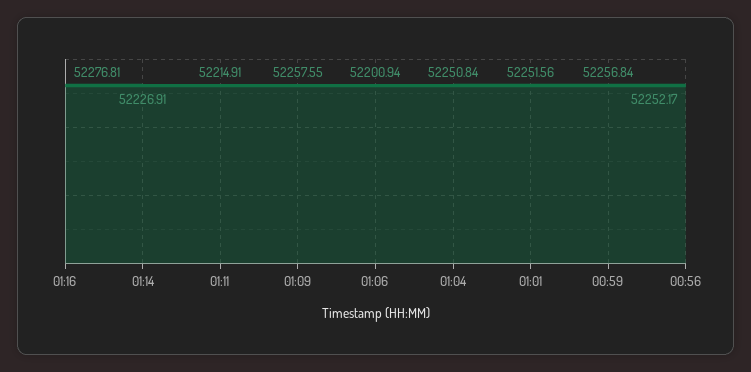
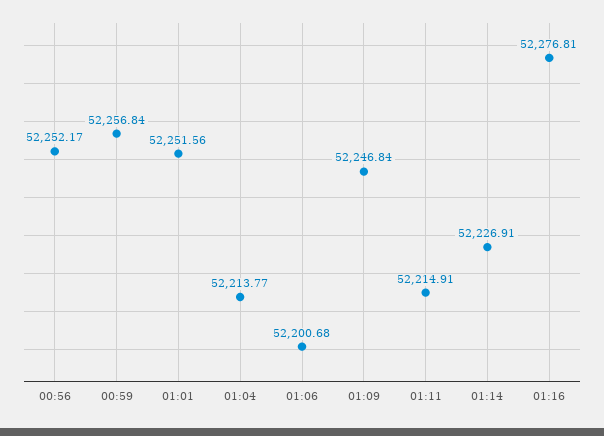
  {
    "01:16": 52276.81,
    "01:14": 52226.91,
    "01:11": 52214.91,
-   "01:09": 52257.55,
+   "01:09": 52246.84,
-   "01:06": 52200.94,
+   "01:06": 52200.68,
-   "01:04": 52250.84,
+   "01:04": 52213.77,
    "01:01": 52251.56,
    "00:59": 52256.84,
    "00:56": 52252.17
  }

